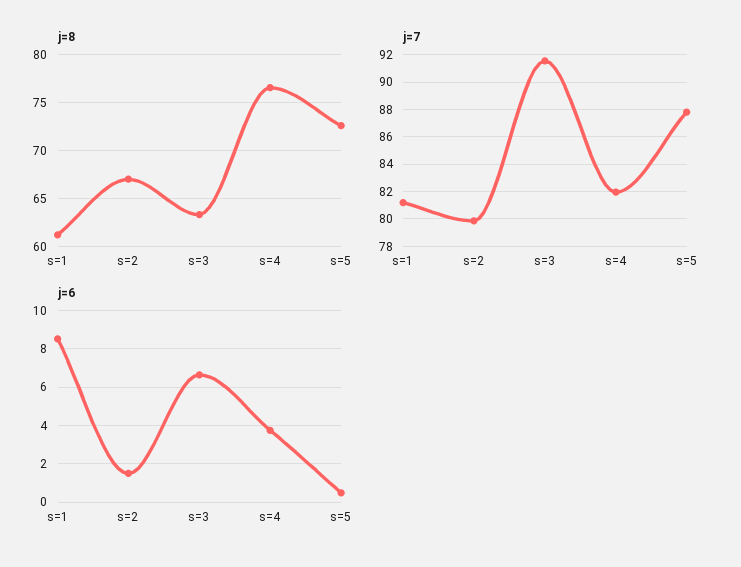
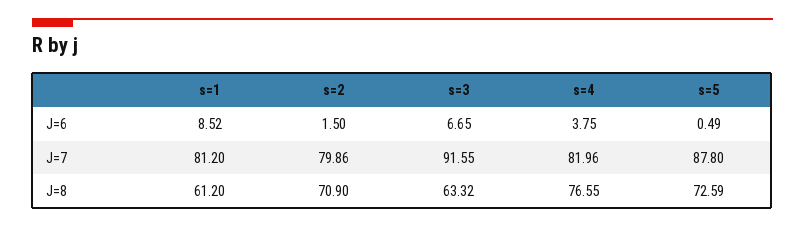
  {
    "j=8": {
      "s=1": 61.2,
-     "s=2": 67,
+     "s=2": 70.9,
      "s=3": 63.32,
      "s=4": 76.55,
      "s=5": 72.59
    },
    "j=7": {
      "s=1": 81.2,
      "s=2": 79.86,
      "s=3": 91.55,
      "s=4": 81.96,
      "s=5": 87.8
    },
    "j=6": {
      "s=1": 8.52,
      "s=2": 1.5,
      "s=3": 6.65,
      "s=4": 3.75,
      "s=5": 0.49
    }
  }

